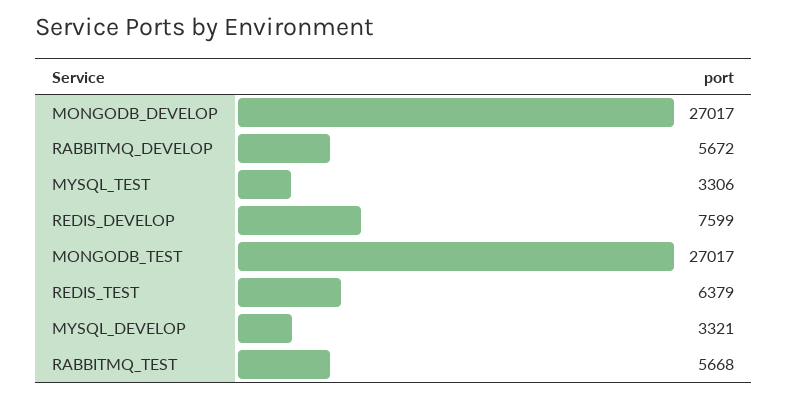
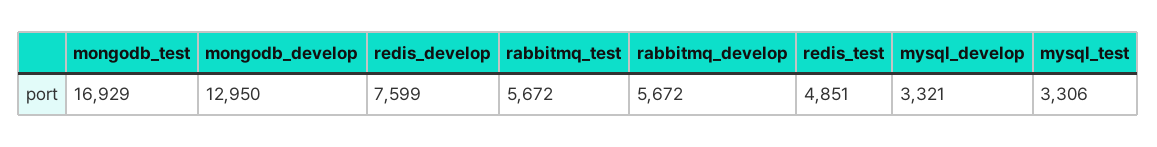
  {
-   "MONGODB_DEVELOP": 27017,
+   "MONGODB_DEVELOP": 12950,
    "RABBITMQ_DEVELOP": 5672,
    "MYSQL_TEST": 3306,
    "REDIS_DEVELOP": 7599,
-   "MONGODB_TEST": 27017,
+   "MONGODB_TEST": 16929,
-   "REDIS_TEST": 6379,
+   "REDIS_TEST": 4851,
    "MYSQL_DEVELOP": 3321,
-   "RABBITMQ_TEST": 5668
+   "RABBITMQ_TEST": 5672
  }

